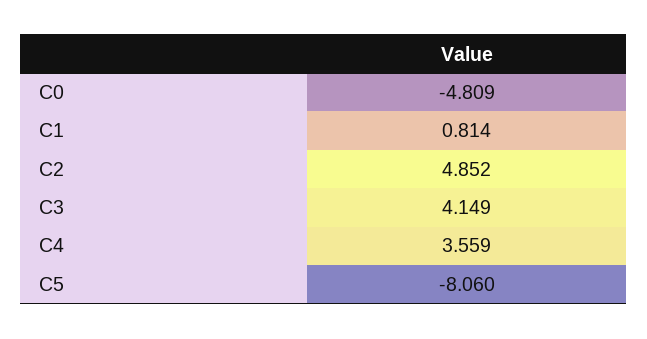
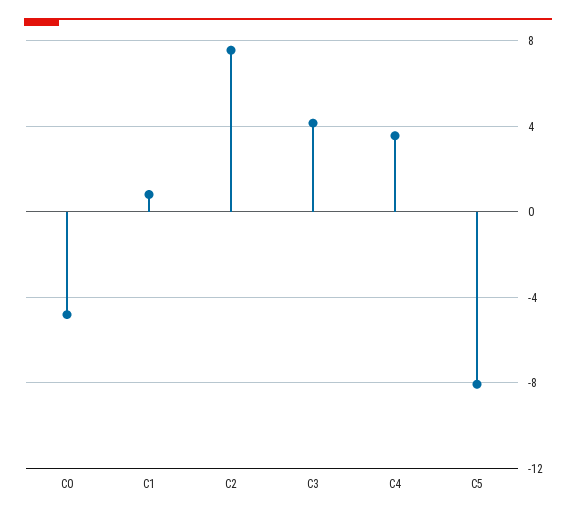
  {
    "C0": -4.809,
    "C1": 0.814,
-   "C2": 4.852,
+   "C2": 7.5,
    "C3": 4.149,
    "C4": 3.559,
    "C5": -8.06
  }

